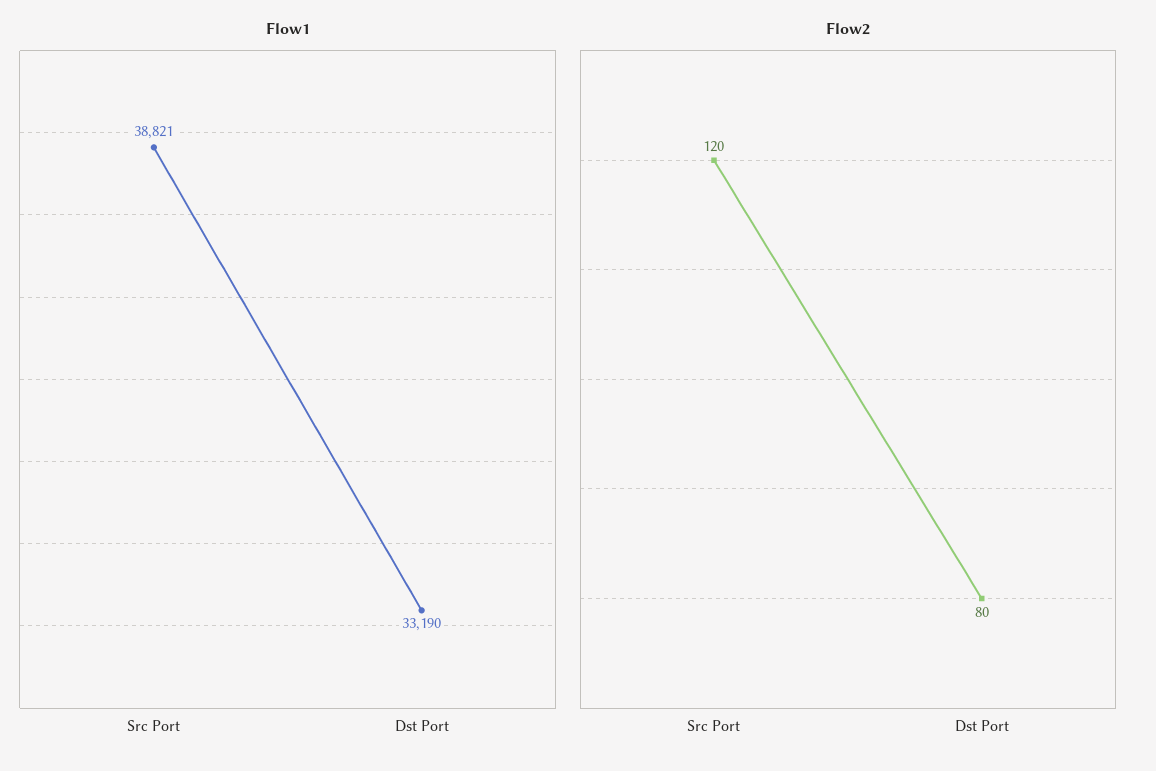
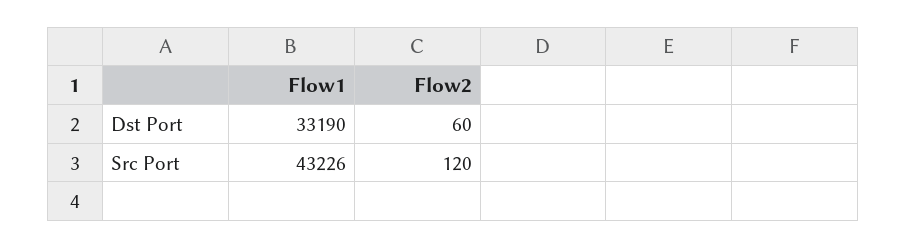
  {
    "Flow1": {
-     "Src Port": 38821,
+     "Src Port": 43226,
      "Dst Port": 33190
    },
    "Flow2": {
      "Src Port": 120,
-     "Dst Port": 80
+     "Dst Port": 60
    }
  }

